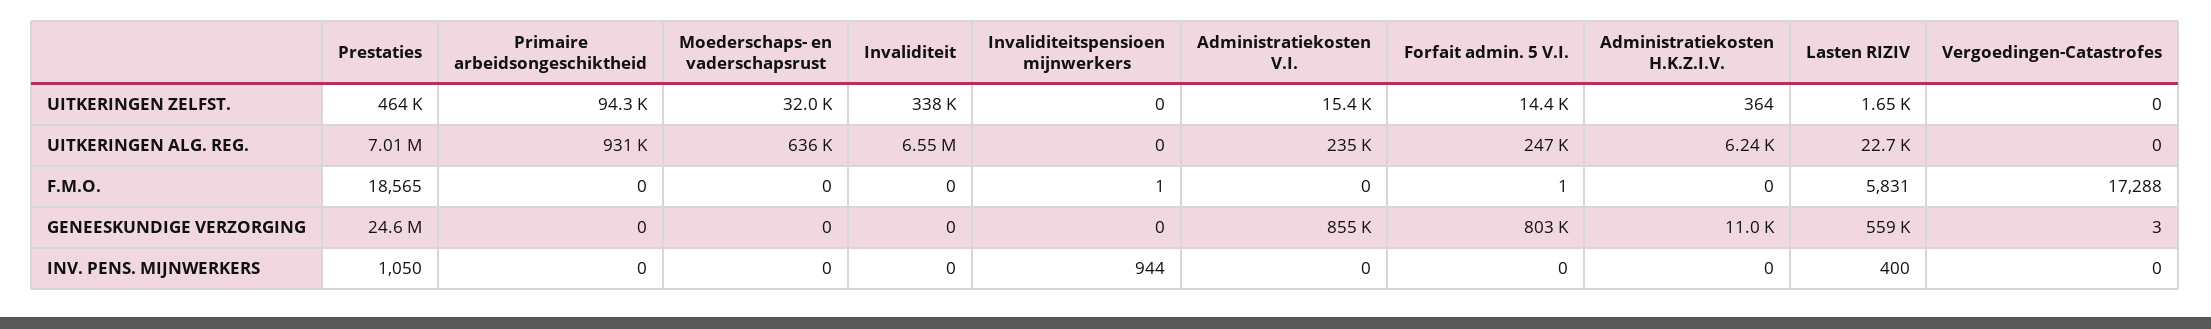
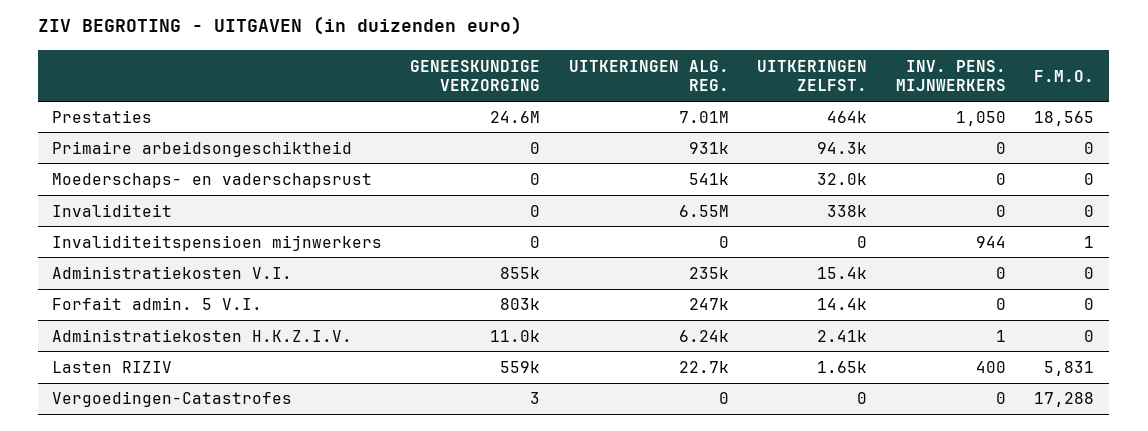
  {
    "Prestaties": {
      "UITKERINGEN ZELFST.": 464000,
      "UITKERINGEN ALG. REG.": 7010000,
      "F.M.O.": 18565,
      "GENEESKUNDIGE VERZORGING": 24600000,
      "INV. PENS. MIJNWERKERS": 1050
    },
    "Primaire arbeidsongeschiktheid": {
      "UITKERINGEN ZELFST.": 94300,
      "UITKERINGEN ALG. REG.": 931000,
      "F.M.O.": 0,
      "GENEESKUNDIGE VERZORGING": 0,
      "INV. PENS. MIJNWERKERS": 0
    },
    "Moederschaps- en vaderschapsrust": {
      "UITKERINGEN ZELFST.": 32000,
-     "UITKERINGEN ALG. REG.": 636000,
+     "UITKERINGEN ALG. REG.": 541000,
      "F.M.O.": 0,
      "GENEESKUNDIGE VERZORGING": 0,
      "INV. PENS. MIJNWERKERS": 0
    },
    "Invaliditeit": {
      "UITKERINGEN ZELFST.": 338000,
      "UITKERINGEN ALG. REG.": 6550000,
      "F.M.O.": 0,
      "GENEESKUNDIGE VERZORGING": 0,
      "INV. PENS. MIJNWERKERS": 0
    },
    "Invaliditeitspensioen mijnwerkers": {
      "UITKERINGEN ZELFST.": 0,
      "UITKERINGEN ALG. REG.": 0,
      "F.M.O.": 1,
      "GENEESKUNDIGE VERZORGING": 0,
      "INV. PENS. MIJNWERKERS": 944
    },
    "Administratiekosten V.I.": {
      "UITKERINGEN ZELFST.": 15400,
      "UITKERINGEN ALG. REG.": 235000,
      "F.M.O.": 0,
      "GENEESKUNDIGE VERZORGING": 855000,
      "INV. PENS. MIJNWERKERS": 0
    },
    "Forfait admin. 5 V.I.": {
      "UITKERINGEN ZELFST.": 14400,
      "UITKERINGEN ALG. REG.": 247000,
-     "F.M.O.": 1,
+     "F.M.O.": 0,
      "GENEESKUNDIGE VERZORGING": 803000,
      "INV. PENS. MIJNWERKERS": 0
    },
    "Administratiekosten H.K.Z.I.V.": {
-     "UITKERINGEN ZELFST.": 364,
+     "UITKERINGEN ZELFST.": 2410,
      "UITKERINGEN ALG. REG.": 6240,
      "F.M.O.": 0,
      "GENEESKUNDIGE VERZORGING": 11000,
-     "INV. PENS. MIJNWERKERS": 0
+     "INV. PENS. MIJNWERKERS": 1
    },
    "Lasten RIZIV": {
      "UITKERINGEN ZELFST.": 1650,
      "UITKERINGEN ALG. REG.": 22700,
      "F.M.O.": 5831,
      "GENEESKUNDIGE VERZORGING": 559000,
      "INV. PENS. MIJNWERKERS": 400
    },
    "Vergoedingen-Catastrofes": {
      "UITKERINGEN ZELFST.": 0,
      "UITKERINGEN ALG. REG.": 0,
      "F.M.O.": 17288,
      "GENEESKUNDIGE VERZORGING": 3,
      "INV. PENS. MIJNWERKERS": 0
    }
  }

